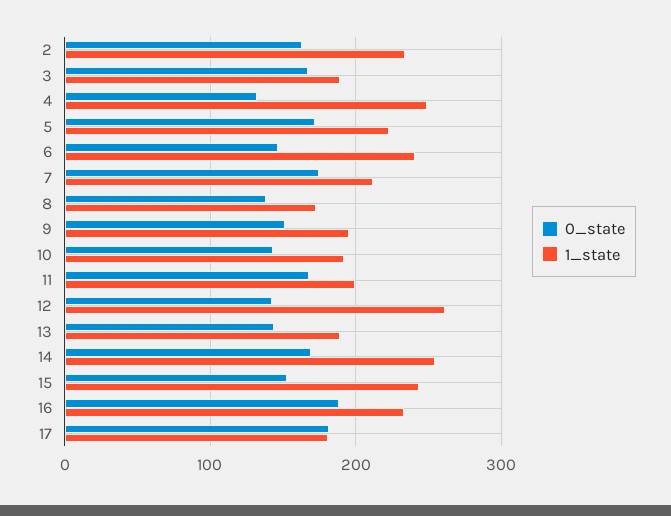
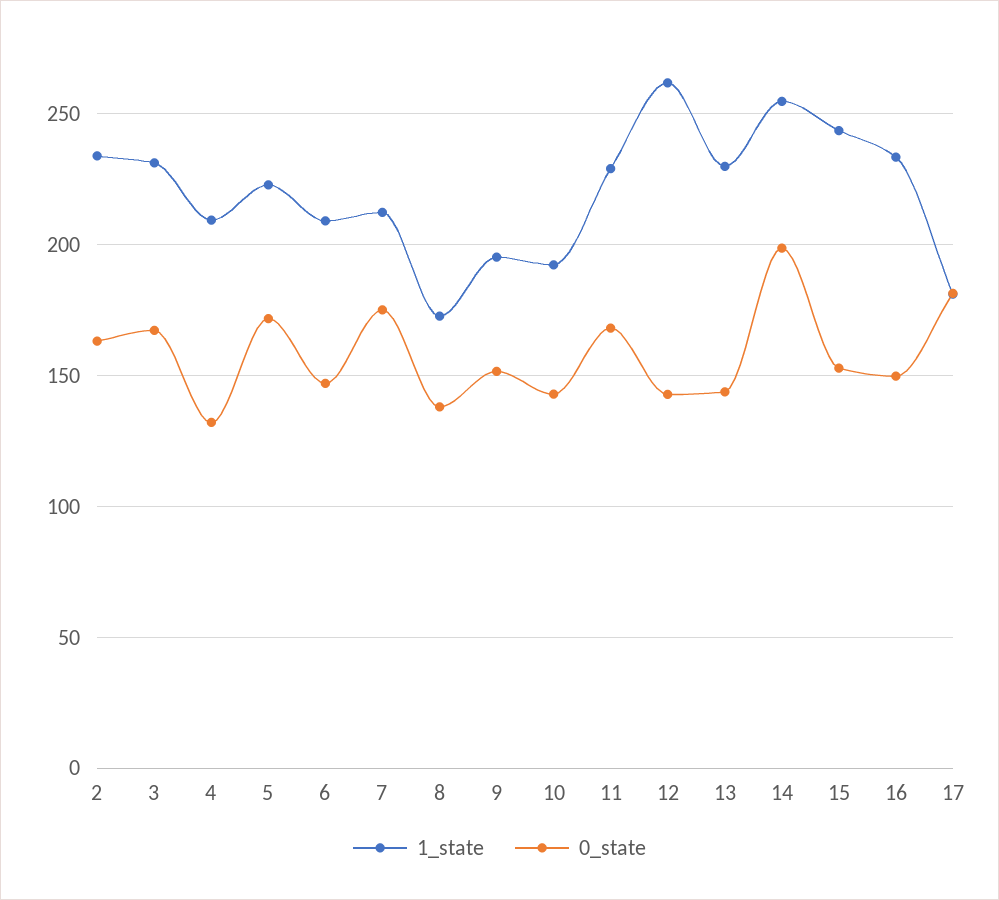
  {
    "0_state": {
      "2": 165,
      "3": 165,
      "4": 130,
      "5": 170,
      "6": 145,
      "7": 175,
      "8": 140,
      "9": 150,
      "10": 145,
      "11": 170,
      "12": 145,
      "13": 145,
-     "14": 170,
+     "14": 200,
      "15": 155,
-     "16": 190,
+     "16": 150,
      "17": 180
    },
    "1_state": {
      "2": 235,
-     "3": 190,
+     "3": 230,
-     "4": 250,
+     "4": 210,
      "5": 225,
-     "6": 240,
+     "6": 210,
      "7": 210,
      "8": 175,
      "9": 195,
      "10": 190,
-     "11": 200,
+     "11": 230,
      "12": 260,
-     "13": 190,
+     "13": 230,
      "14": 255,
      "15": 245,
      "16": 235,
      "17": 180
    }
  }

